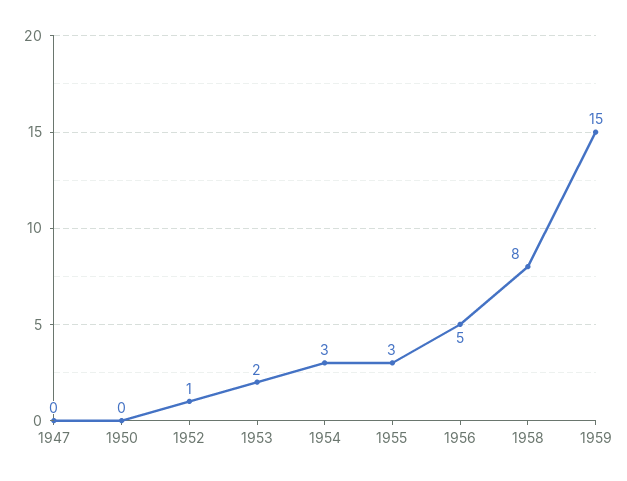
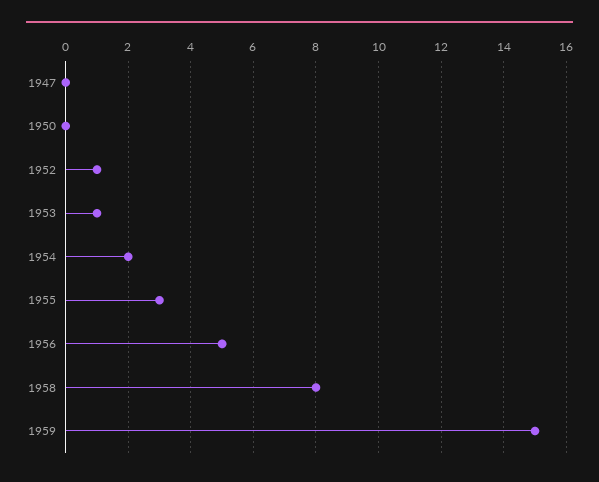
  {
    "1947": 0,
    "1950": 0,
    "1952": 1,
-   "1953": 2,
+   "1953": 1,
-   "1954": 3,
+   "1954": 2,
    "1955": 3,
    "1956": 5,
    "1958": 8,
    "1959": 15
  }

